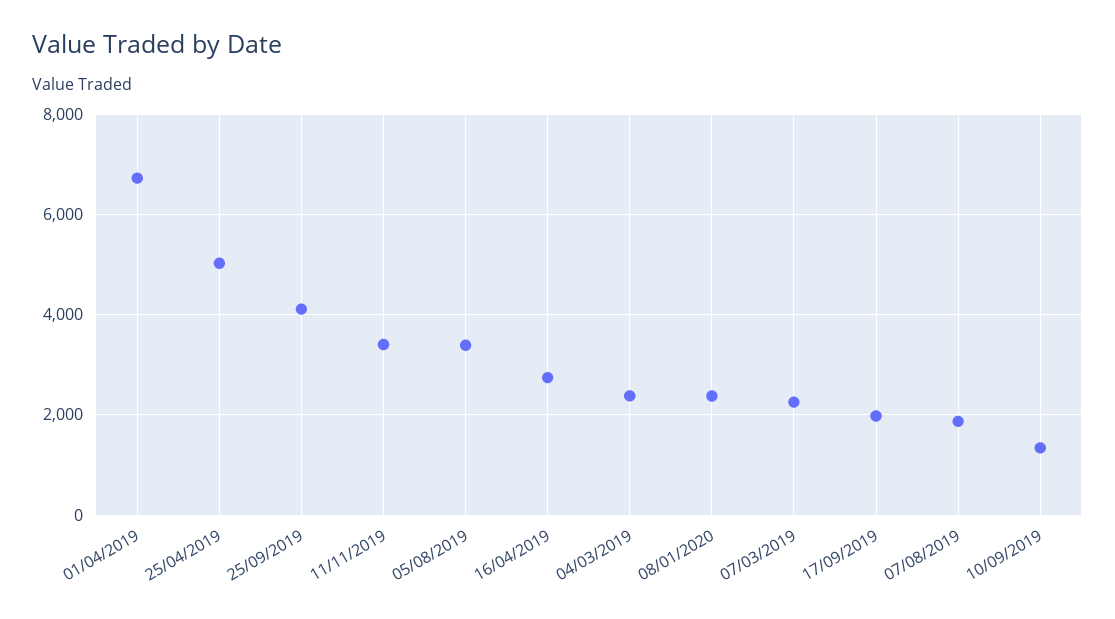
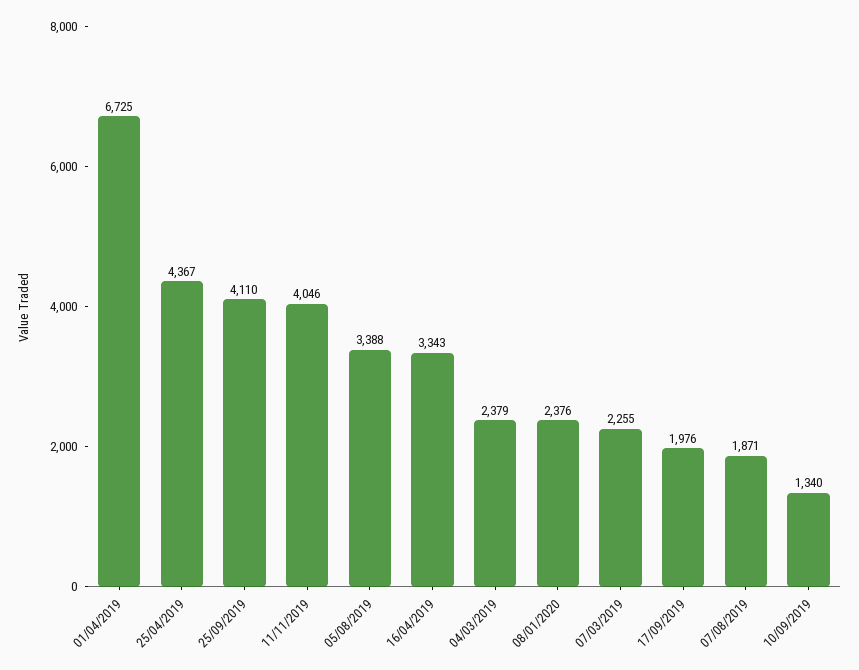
  {
    "01/04/2019": 6725,
-   "25/04/2019": 5000,
+   "25/04/2019": 4367,
    "25/09/2019": 4110,
-   "11/11/2019": 3400,
+   "11/11/2019": 4046,
    "05/08/2019": 3388,
-   "16/04/2019": 2800,
+   "16/04/2019": 3343,
    "04/03/2019": 2379,
    "08/01/2020": 2376,
    "07/03/2019": 2255,
    "17/09/2019": 1976,
    "07/08/2019": 1871,
    "10/09/2019": 1340
  }

